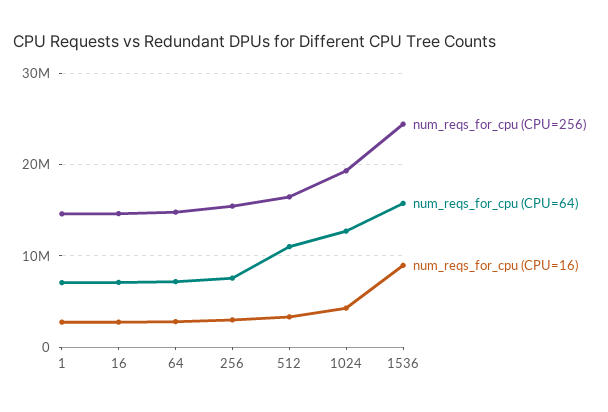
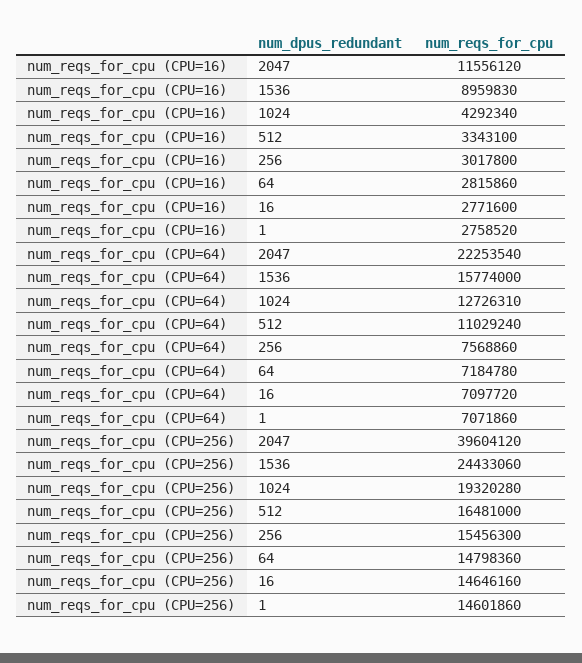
  {
    "num_reqs_for_cpu (CPU=256)": {
      "1": 14601860,
      "16": 14646160,
      "64": 14798360,
      "256": 15456300,
      "512": 16481000,
      "1024": 19320280,
-     "1536": 24433060
+     "1536": 24433060,
+     "2047": 39604120
    },
    "num_reqs_for_cpu (CPU=64)": {
      "1": 7071860,
      "16": 7097720,
      "64": 7184780,
      "256": 7568860,
      "512": 11029240,
      "1024": 12726310,
-     "1536": 15774000
+     "1536": 15774000,
+     "2047": 22253540
    },
    "num_reqs_for_cpu (CPU=16)": {
      "1": 2758520,
      "16": 2771600,
      "64": 2815860,
      "256": 3017800,
      "512": 3343100,
      "1024": 4292340,
-     "1536": 8959830
+     "1536": 8959830,
+     "2047": 11556120
    }
  }

